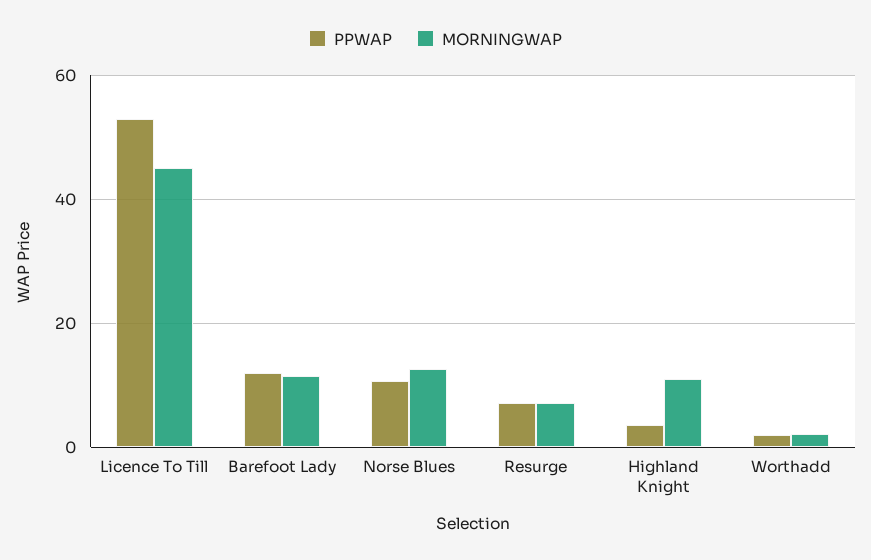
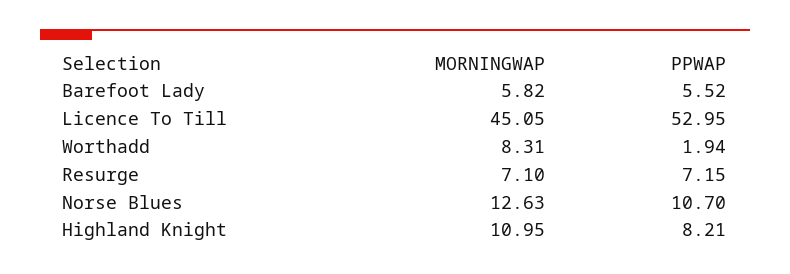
  {
    "PPWAP": {
      "Licence To Till": 52.95,
-     "Barefoot Lady": 12,
+     "Barefoot Lady": 5.52,
      "Norse Blues": 10.7,
      "Resurge": 7.15,
-     "Highland Knight": 4,
+     "Highland Knight": 8.21,
      "Worthadd": 1.94
    },
    "MORNINGWAP": {
      "Licence To Till": 45.05,
-     "Barefoot Lady": 12,
+     "Barefoot Lady": 5.82,
      "Norse Blues": 12.63,
      "Resurge": 7.1,
      "Highland Knight": 10.95,
-     "Worthadd": 2
+     "Worthadd": 8.31
    }
  }

